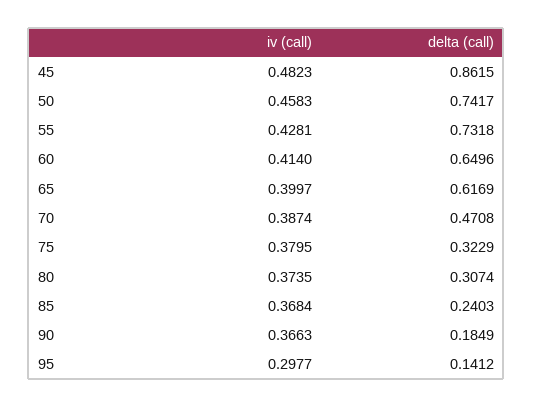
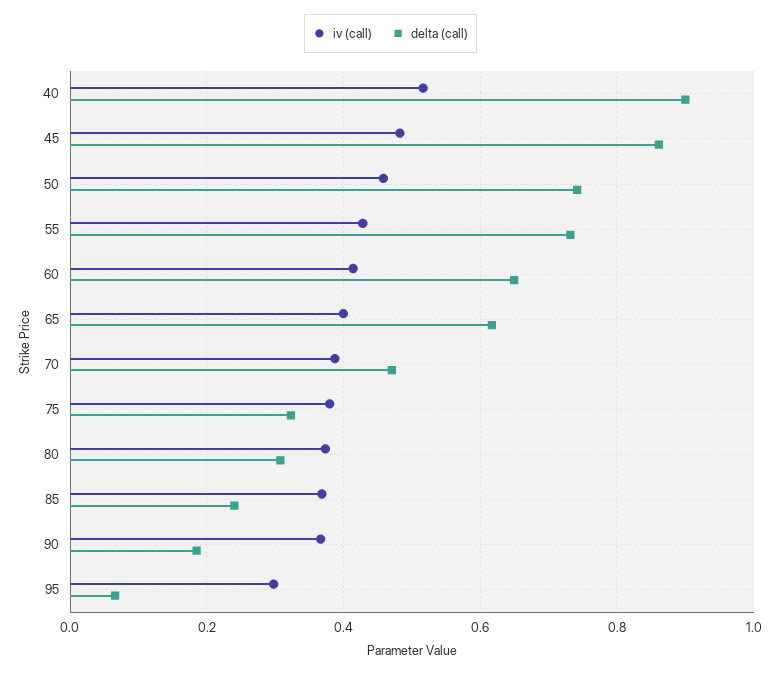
  {
    "iv (call)": {
      "45": 0.4823,
      "50": 0.4583,
      "55": 0.4281,
      "60": 0.414,
      "65": 0.3997,
      "70": 0.3874,
      "75": 0.3795,
      "80": 0.3735,
      "85": 0.3684,
      "90": 0.3663,
-     "95": 0.2977
+     "95": 0.2977,
+     "40": 0.52
    },
    "delta (call)": {
      "45": 0.8615,
      "50": 0.7417,
      "55": 0.7318,
      "60": 0.6496,
      "65": 0.6169,
      "70": 0.4708,
      "75": 0.3229,
      "80": 0.3074,
      "85": 0.2403,
      "90": 0.1849,
-     "95": 0.1412
+     "95": 0.06,
+     "40": 0.9
    }
  }

